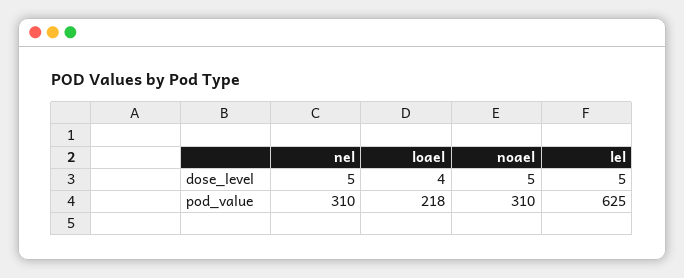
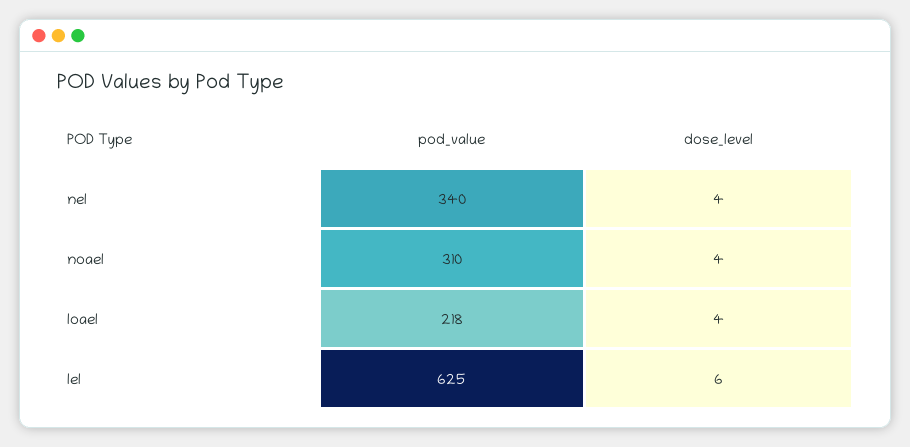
  {
    "nel": {
-     "dose_level": 5,
+     "dose_level": 4,
-     "pod_value": 310
+     "pod_value": 340
    },
    "loael": {
      "dose_level": 4,
      "pod_value": 218
    },
    "noael": {
-     "dose_level": 5,
+     "dose_level": 4,
      "pod_value": 310
    },
    "lel": {
-     "dose_level": 5,
+     "dose_level": 6,
      "pod_value": 625
    }
  }

